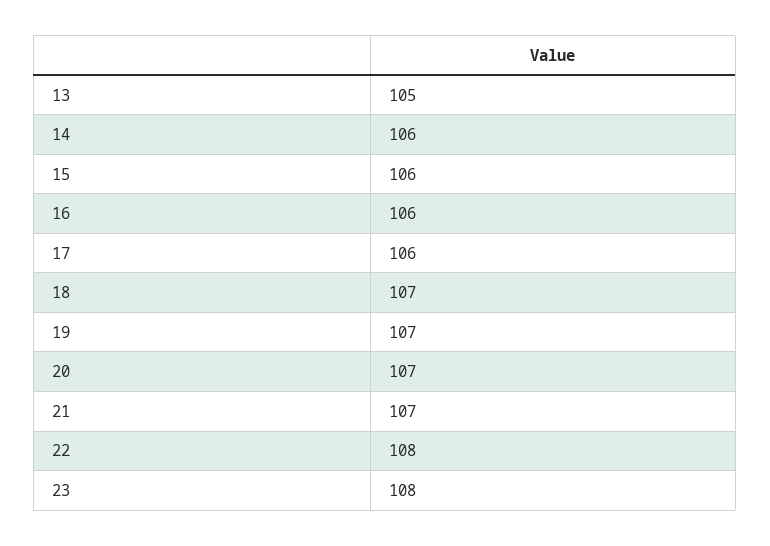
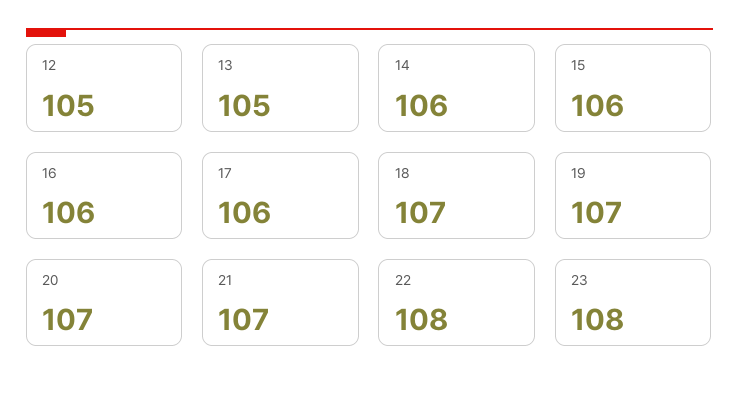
  {
    "13": 105,
    "14": 106,
    "15": 106,
    "16": 106,
    "17": 106,
    "18": 107,
    "19": 107,
    "20": 107,
    "21": 107,
    "22": 108,
-   "23": 108
+   "23": 108,
+   "12": 105
  }

